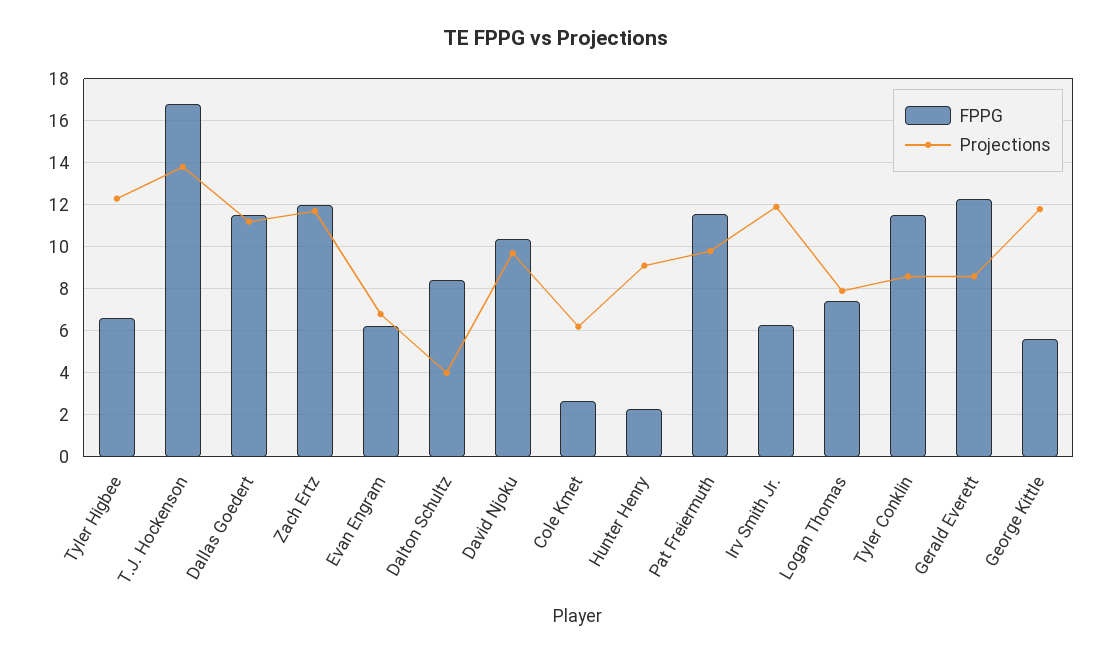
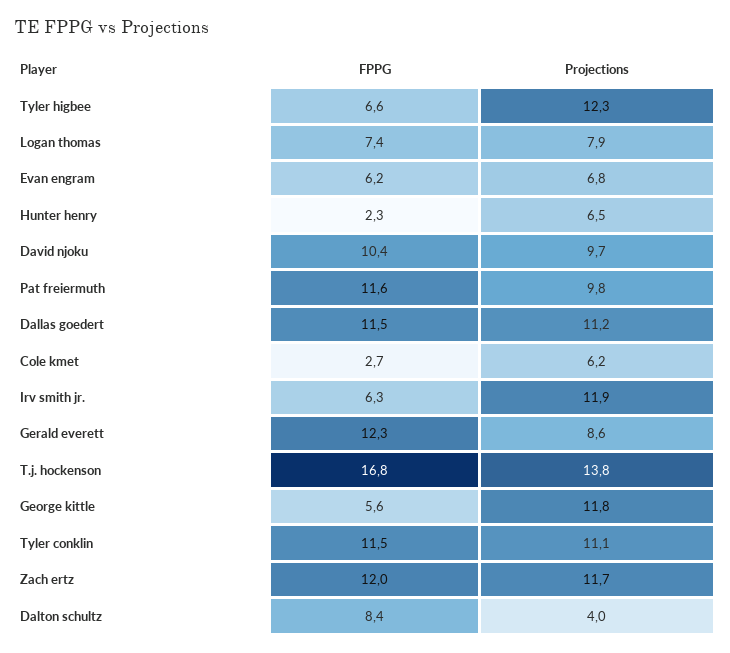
  {
    "FPPG": {
      "Tyler Higbee": 6.6,
      "T.J. Hockenson": 16.8,
      "Dallas Goedert": 11.5,
      "Zach Ertz": 12,
      "Evan Engram": 6.2,
      "Dalton Schultz": 8.4,
      "David Njoku": 10.4,
      "Cole Kmet": 2.7,
      "Hunter Henry": 2.3,
      "Pat Freiermuth": 11.6,
      "Irv Smith Jr.": 6.3,
      "Logan Thomas": 7.4,
      "Tyler Conklin": 11.5,
      "Gerald Everett": 12.3,
      "George Kittle": 5.6
    },
    "Projections": {
      "Tyler Higbee": 12.3,
      "T.J. Hockenson": 13.8,
      "Dallas Goedert": 11.2,
      "Zach Ertz": 11.7,
      "Evan Engram": 6.8,
      "Dalton Schultz": 4,
      "David Njoku": 9.7,
      "Cole Kmet": 6.2,
-     "Hunter Henry": 9,
+     "Hunter Henry": 6.5,
      "Pat Freiermuth": 9.8,
      "Irv Smith Jr.": 11.9,
      "Logan Thomas": 7.9,
-     "Tyler Conklin": 8.5,
+     "Tyler Conklin": 11.1,
      "Gerald Everett": 8.6,
      "George Kittle": 11.8
    }
  }

